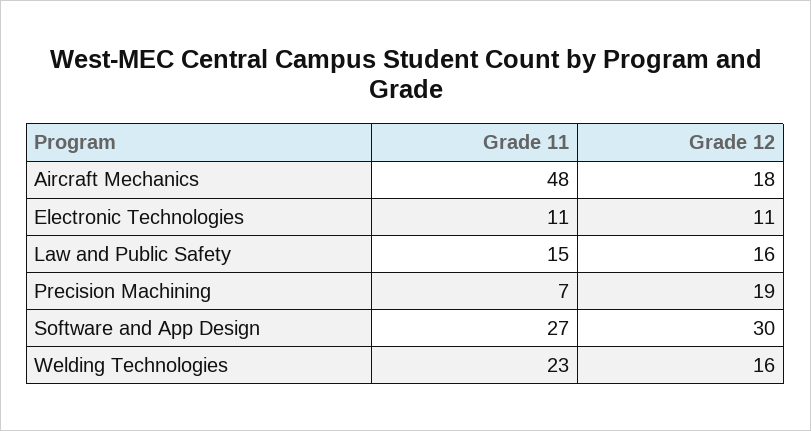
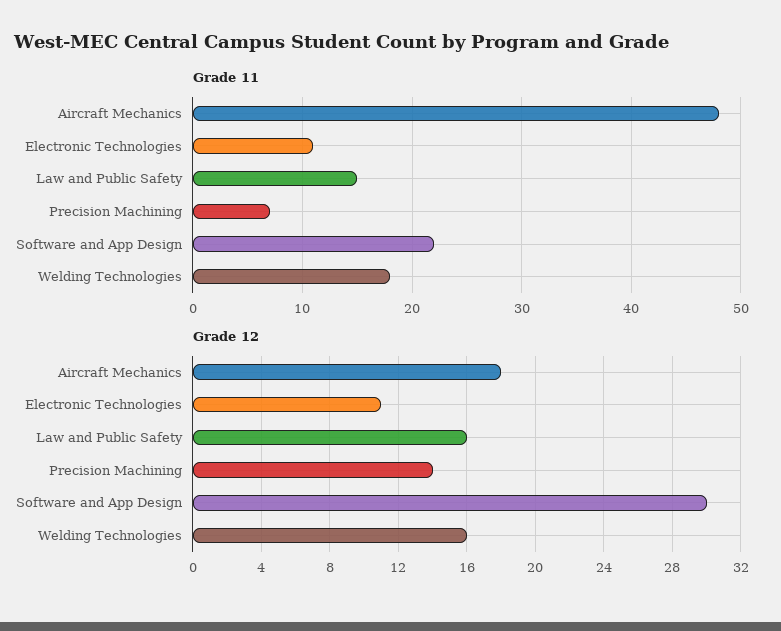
  {
    "Grade 11": {
      "Aircraft Mechanics": 48,
      "Electronic Technologies": 11,
      "Law and Public Safety": 15,
      "Precision Machining": 7,
-     "Software and App Design": 27,
+     "Software and App Design": 22,
-     "Welding Technologies": 23
+     "Welding Technologies": 18
    },
    "Grade 12": {
      "Aircraft Mechanics": 18,
      "Electronic Technologies": 11,
      "Law and Public Safety": 16,
-     "Precision Machining": 19,
+     "Precision Machining": 14,
      "Software and App Design": 30,
      "Welding Technologies": 16
    }
  }

